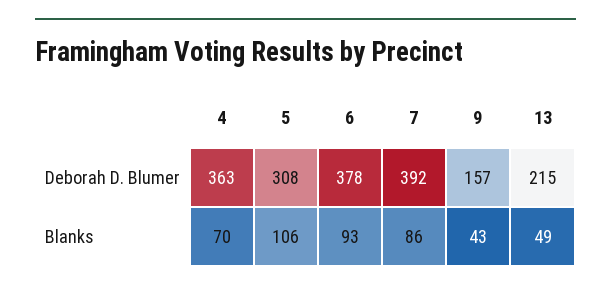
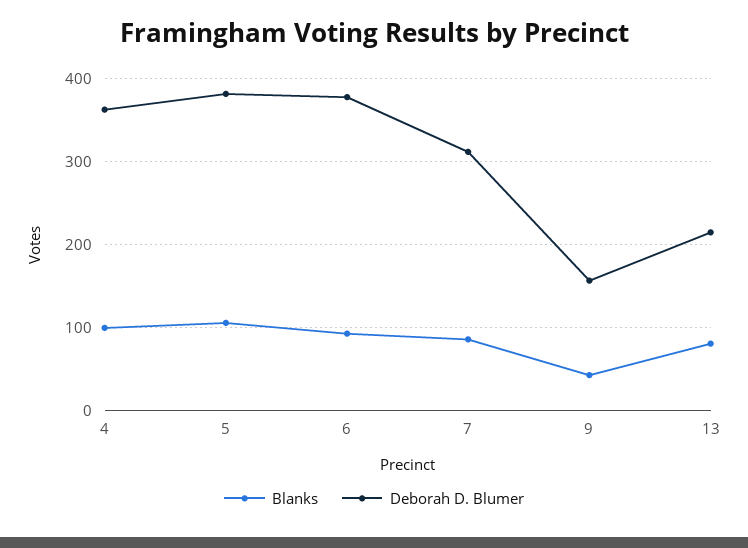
  {
    "Deborah D. Blumer": {
      "4": 363,
-     "5": 308,
+     "5": 380,
      "6": 378,
-     "7": 392,
+     "7": 310,
      "9": 157,
      "13": 215
    },
    "Blanks": {
-     "4": 70,
+     "4": 100,
      "5": 106,
      "6": 93,
      "7": 86,
      "9": 43,
-     "13": 49
+     "13": 80
    }
  }

